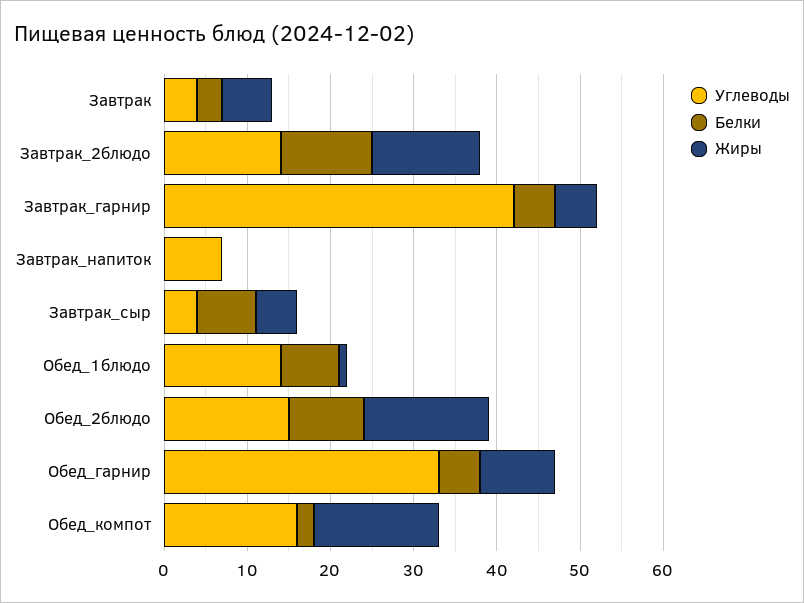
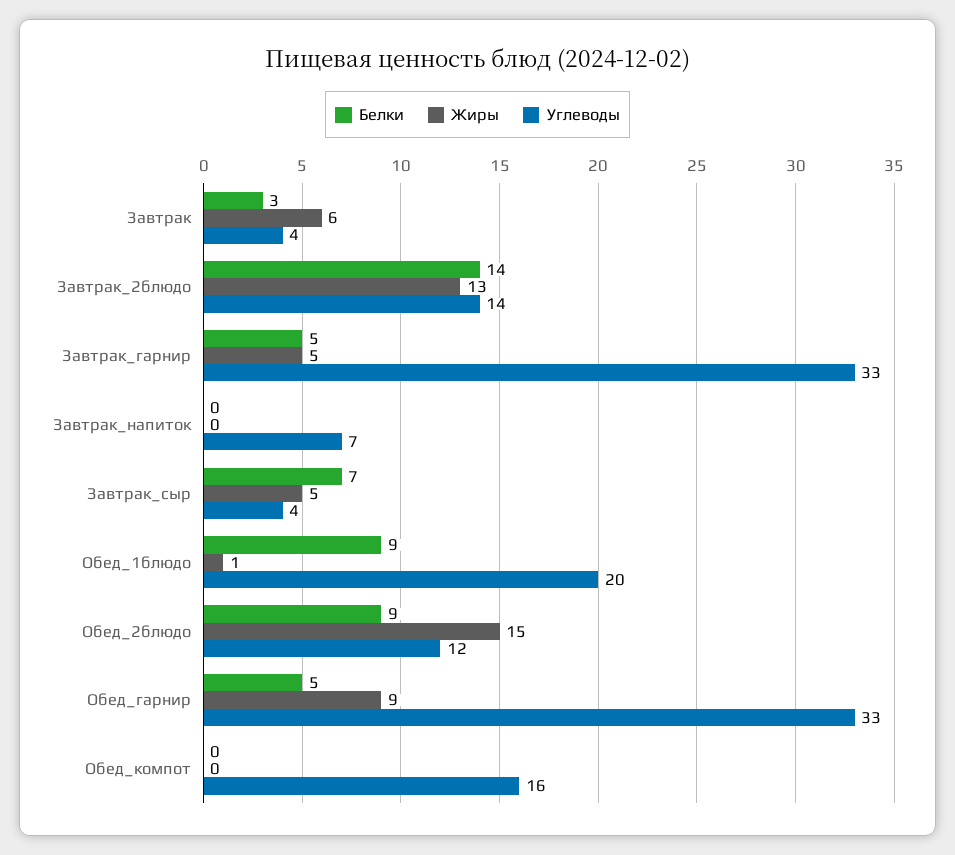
  {
    "Углеводы": {
      "Завтрак": 4,
      "Завтрак_2блюдо": 14,
-     "Завтрак_гарнир": 42,
+     "Завтрак_гарнир": 33,
      "Завтрак_напиток": 7,
      "Завтрак_сыр": 4,
-     "Обед_1блюдо": 14,
+     "Обед_1блюдо": 20,
-     "Обед_2блюдо": 15,
+     "Обед_2блюдо": 12,
      "Обед_гарнир": 33,
      "Обед_компот": 16
    },
    "Белки": {
      "Завтрак": 3,
-     "Завтрак_2блюдо": 11,
+     "Завтрак_2блюдо": 14,
      "Завтрак_гарнир": 5,
      "Завтрак_напиток": 0,
      "Завтрак_сыр": 7,
-     "Обед_1блюдо": 7,
+     "Обед_1блюдо": 9,
      "Обед_2блюдо": 9,
      "Обед_гарнир": 5,
-     "Обед_компот": 2
+     "Обед_компот": 0
    },
    "Жиры": {
      "Завтрак": 6,
      "Завтрак_2блюдо": 13,
      "Завтрак_гарнир": 5,
      "Завтрак_напиток": 0,
      "Завтрак_сыр": 5,
      "Обед_1блюдо": 1,
      "Обед_2блюдо": 15,
      "Обед_гарнир": 9,
-     "Обед_компот": 15
+     "Обед_компот": 0
    }
  }

